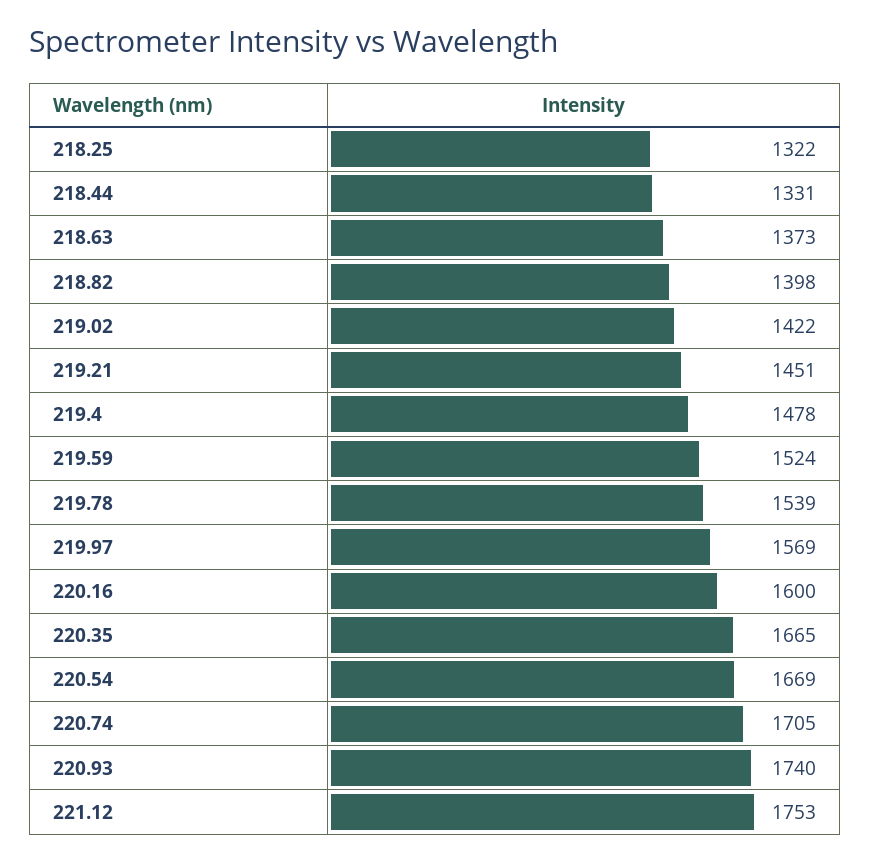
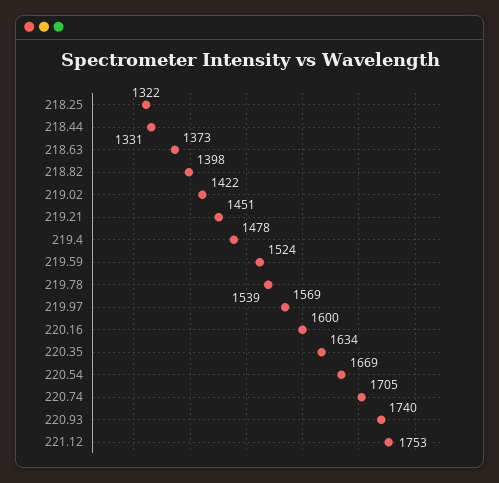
  {
    "218.25": 1322,
    "218.44": 1331,
    "218.63": 1373,
    "218.82": 1398,
    "219.02": 1422,
    "219.21": 1451,
    "219.4": 1478,
    "219.59": 1524,
    "219.78": 1539,
    "219.97": 1569,
    "220.16": 1600,
-   "220.35": 1665,
+   "220.35": 1634,
    "220.54": 1669,
    "220.74": 1705,
    "220.93": 1740,
    "221.12": 1753
  }

